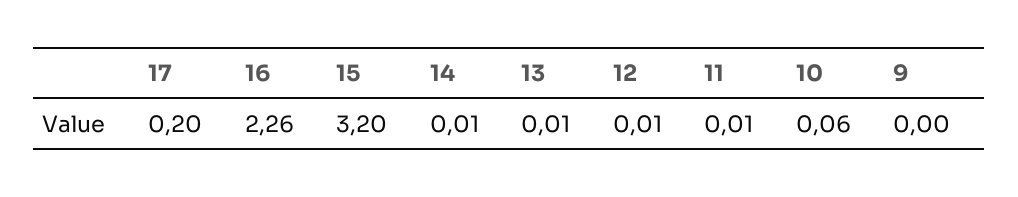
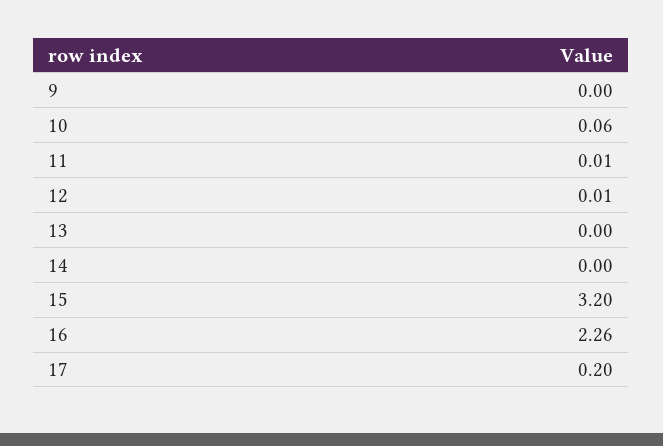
  {
    "17": 0.2,
    "16": 2.26,
    "15": 3.2,
-   "14": 0.01,
+   "14": 0,
-   "13": 0.01,
+   "13": 0,
    "12": 0.01,
    "11": 0.01,
    "10": 0.06,
    "9": 0
  }

